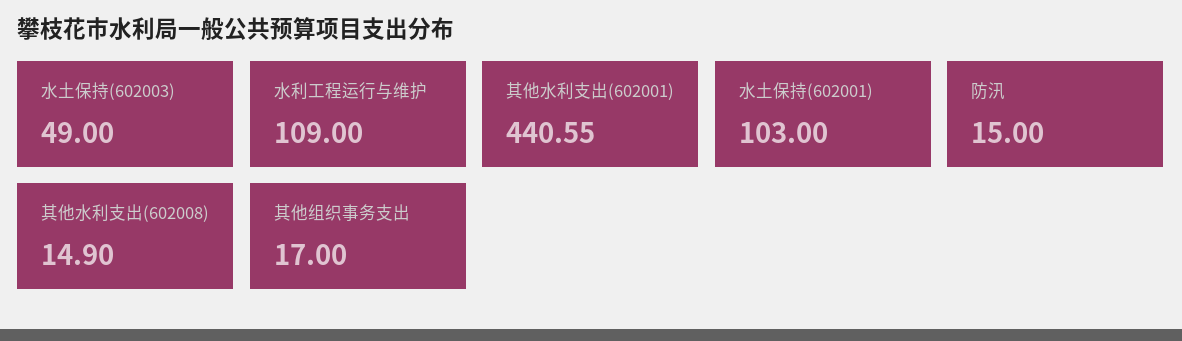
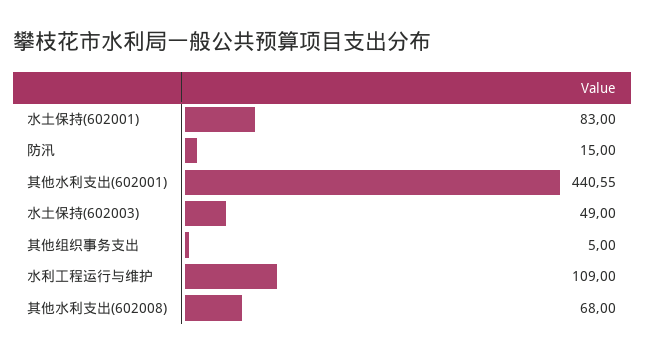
  {
    "水土保持(602003)": 49,
    "水利工程运行与维护": 109,
    "其他水利支出(602001)": 440.55,
-   "水土保持(602001)": 103,
+   "水土保持(602001)": 83,
    "防汛": 15,
-   "其他水利支出(602008)": 14.9,
+   "其他水利支出(602008)": 68,
-   "其他组织事务支出": 17
+   "其他组织事务支出": 5
  }

